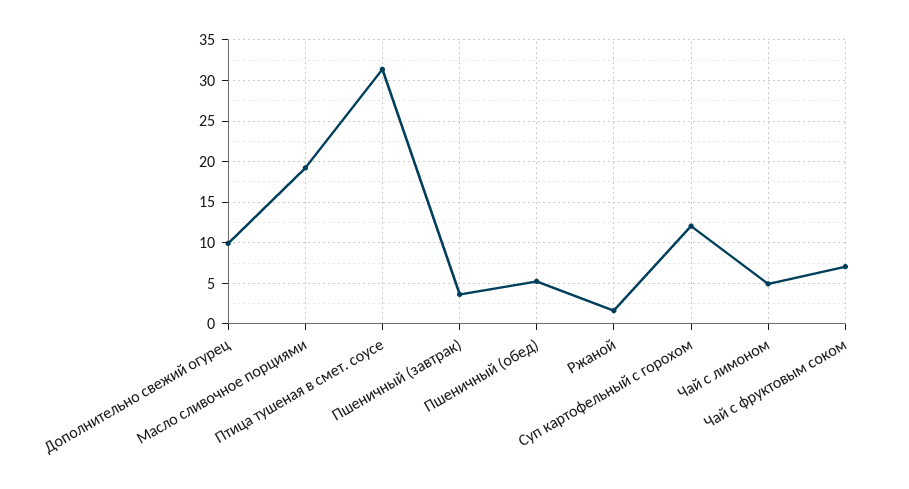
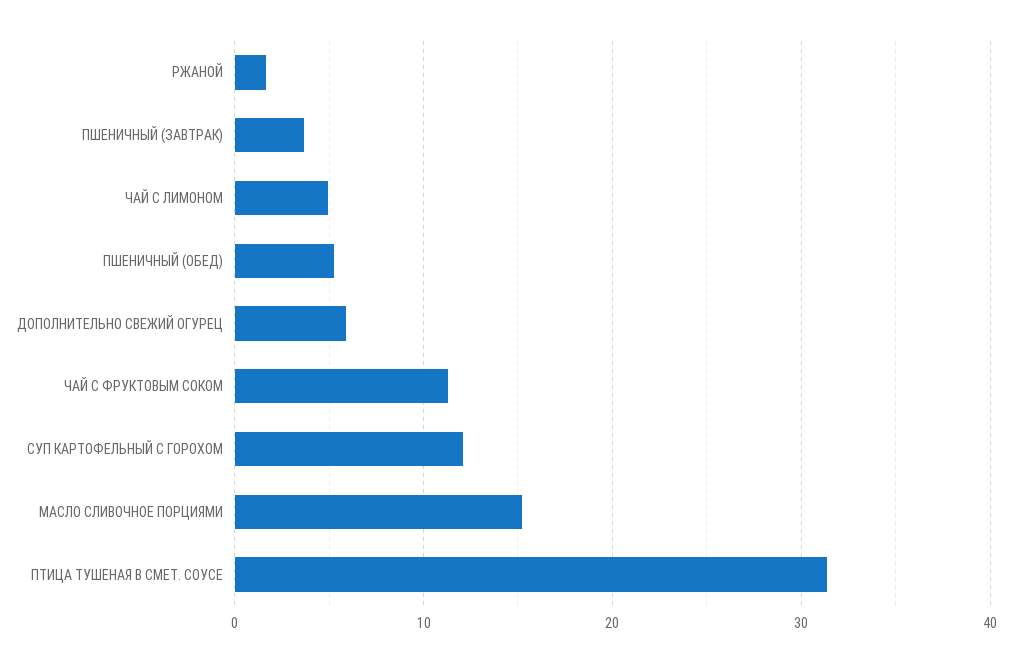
  {
-   "Дополнительно свежий огурец": 10,
+   "Дополнительно свежий огурец": 6,
-   "Масло сливочное порциями": 19,
+   "Масло сливочное порциями": 15,
    "Птица тушеная в смет. соусе": 31,
    "Пшеничный (завтрак)": 4,
    "Пшеничный (обед)": 5,
    "Ржаной": 2,
    "Суп картофельный с горохом": 12,
    "Чай с лимоном": 5,
-   "Чай с фруктовым соком": 7
+   "Чай с фруктовым соком": 11
  }

